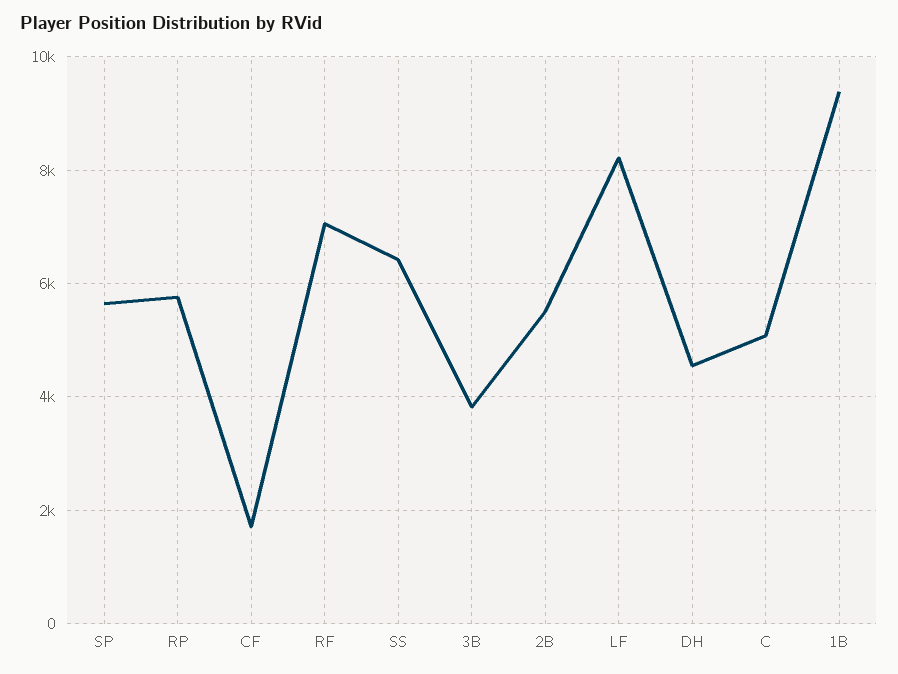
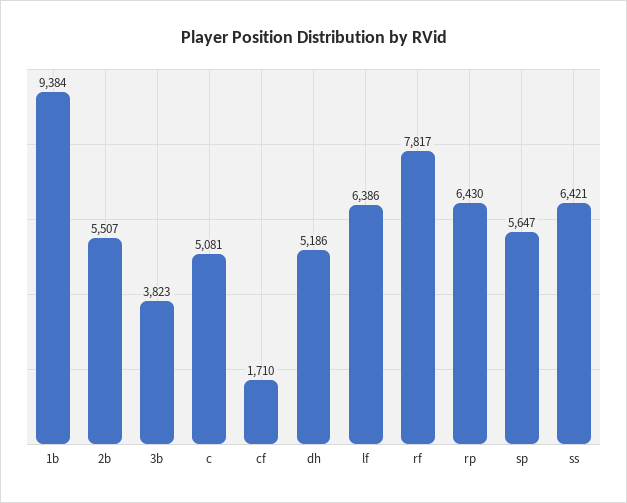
  {
    "SP": 5647,
-   "RP": 5800,
+   "RP": 6430,
    "CF": 1710,
-   "RF": 7000,
+   "RF": 7817,
    "SS": 6421,
    "3B": 3823,
    "2B": 5507,
-   "LF": 8200,
+   "LF": 6386,
-   "DH": 4600,
+   "DH": 5186,
    "C": 5081,
    "1B": 9384
  }

